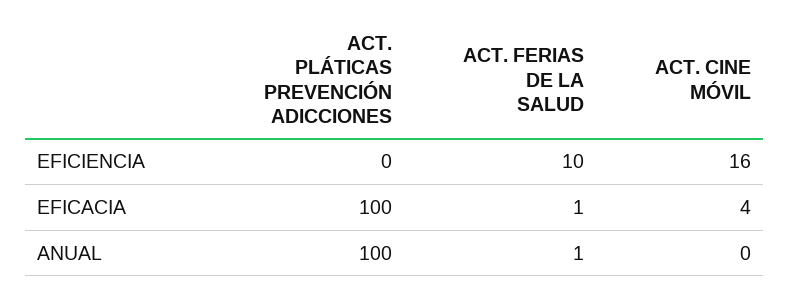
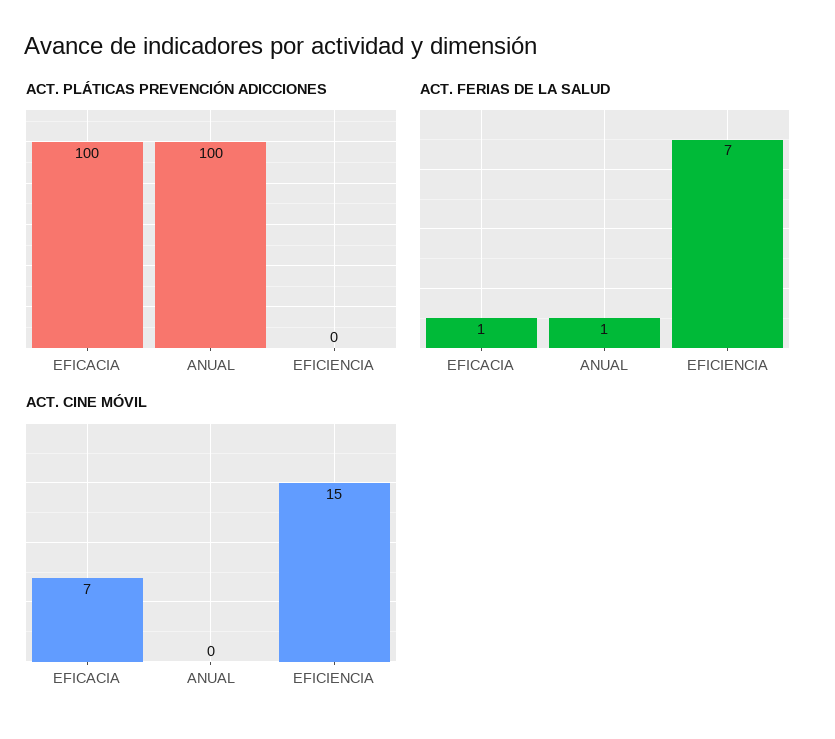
  {
    "ACT. PLÁTICAS PREVENCIÓN ADICCIONES": {
      "EFICIENCIA": 0,
      "EFICACIA": 100,
      "ANUAL": 100
    },
    "ACT. FERIAS DE LA SALUD": {
-     "EFICIENCIA": 10,
+     "EFICIENCIA": 7,
      "EFICACIA": 1,
      "ANUAL": 1
    },
    "ACT. CINE MÓVIL": {
-     "EFICIENCIA": 16,
+     "EFICIENCIA": 15,
-     "EFICACIA": 4,
+     "EFICACIA": 7,
      "ANUAL": 0
    }
  }

